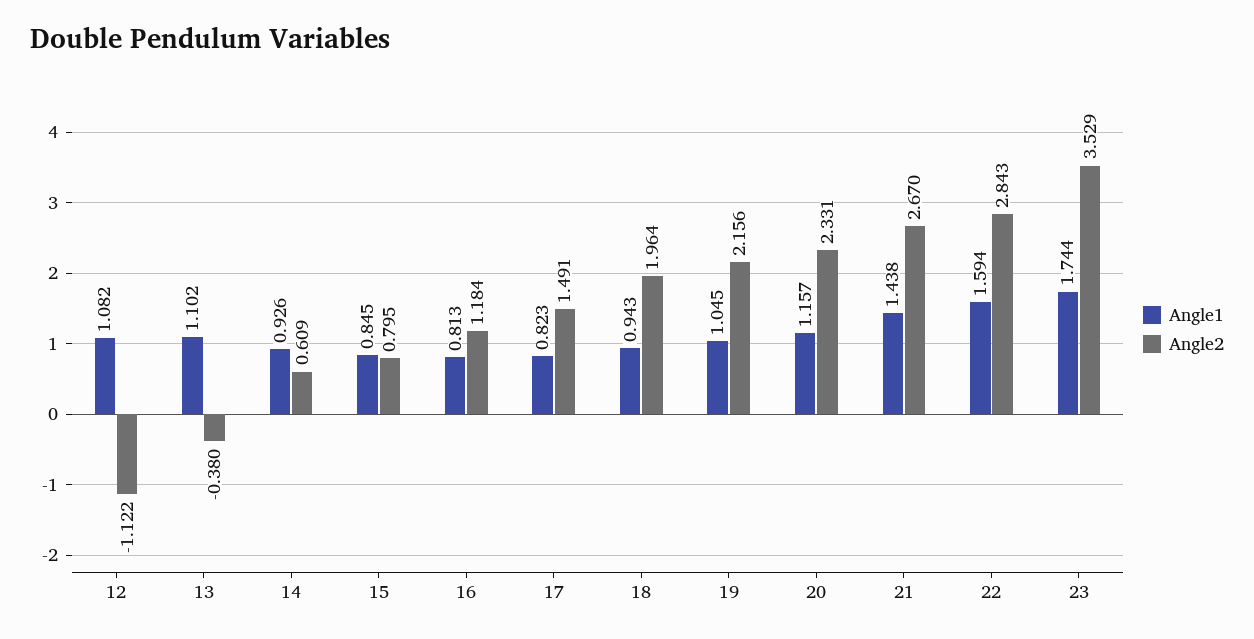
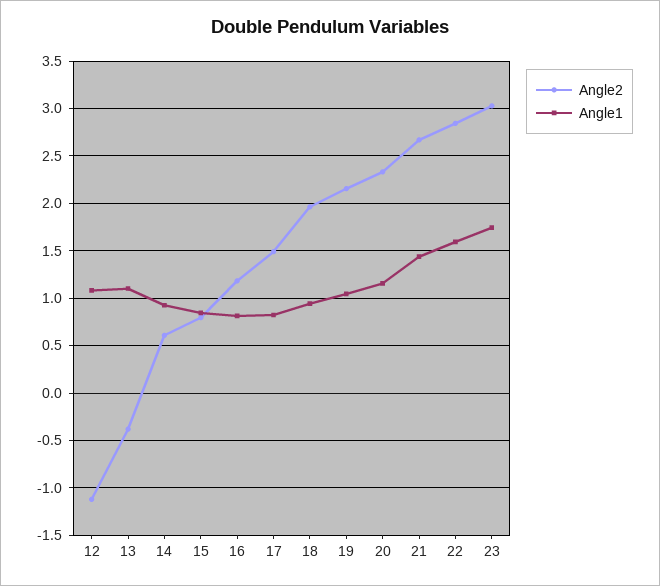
  {
    "Angle1": {
      "12": 1.082,
      "13": 1.102,
      "14": 0.926,
      "15": 0.845,
      "16": 0.813,
      "17": 0.823,
      "18": 0.943,
      "19": 1.045,
      "20": 1.157,
      "21": 1.438,
      "22": 1.594,
      "23": 1.744
    },
    "Angle2": {
      "12": -1.122,
      "13": -0.38,
      "14": 0.609,
      "15": 0.795,
      "16": 1.184,
      "17": 1.491,
      "18": 1.964,
      "19": 2.156,
      "20": 2.331,
      "21": 2.67,
      "22": 2.843,
-     "23": 3.529
+     "23": 3
    }
  }

